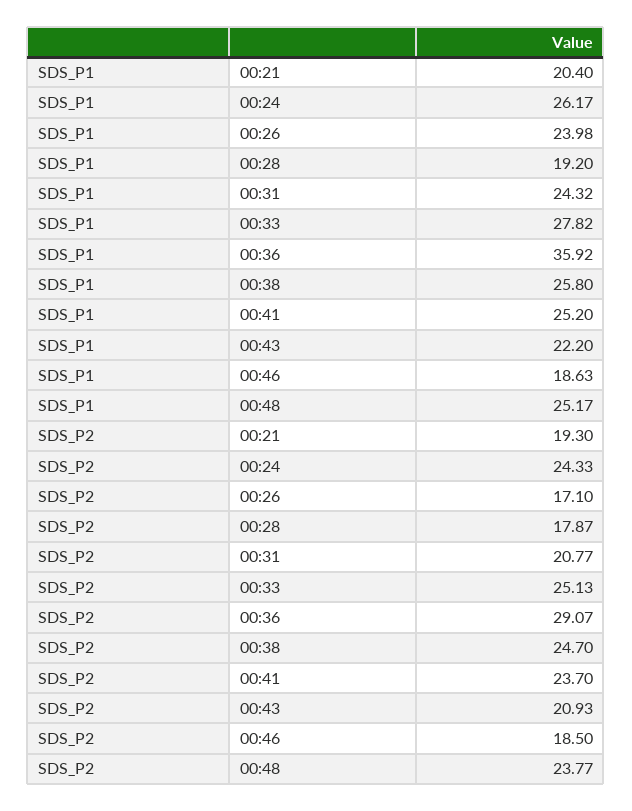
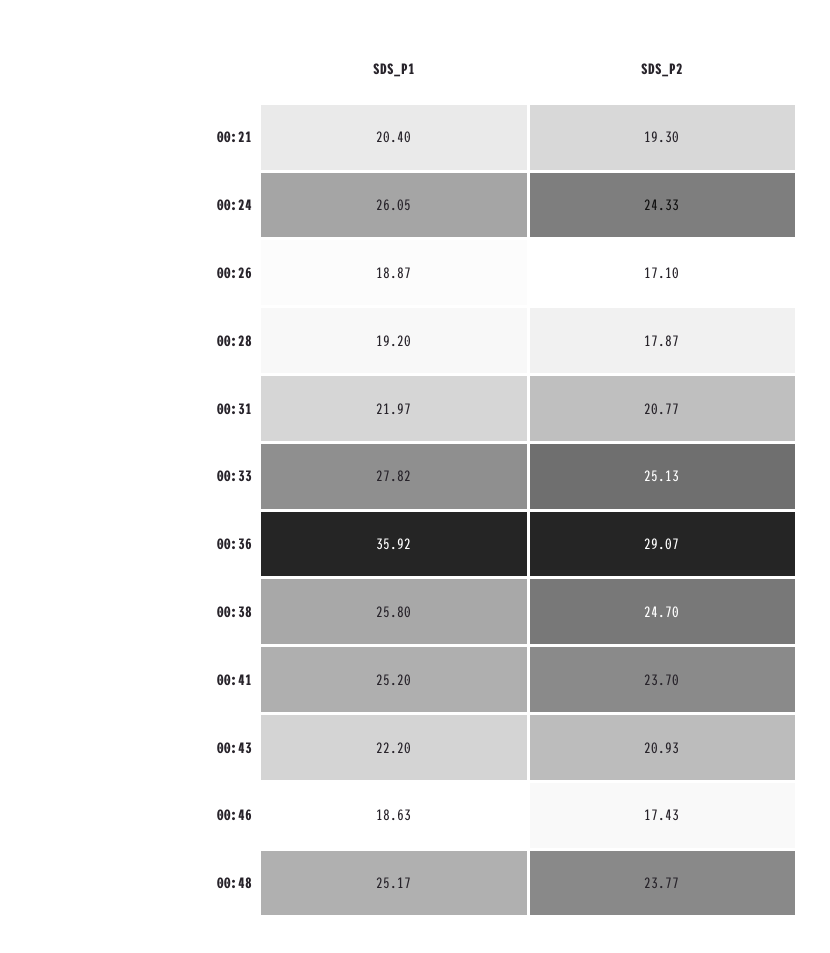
  {
    "SDS_P1": {
      "00:21": 20.4,
-     "00:24": 26.17,
+     "00:24": 26.05,
-     "00:26": 23.98,
+     "00:26": 18.87,
      "00:28": 19.2,
-     "00:31": 24.32,
+     "00:31": 21.97,
      "00:33": 27.82,
      "00:36": 35.92,
      "00:38": 25.8,
      "00:41": 25.2,
      "00:43": 22.2,
      "00:46": 18.63,
      "00:48": 25.17
    },
    "SDS_P2": {
      "00:21": 19.3,
      "00:24": 24.33,
      "00:26": 17.1,
      "00:28": 17.87,
      "00:31": 20.77,
      "00:33": 25.13,
      "00:36": 29.07,
      "00:38": 24.7,
      "00:41": 23.7,
      "00:43": 20.93,
-     "00:46": 18.5,
+     "00:46": 17.43,
      "00:48": 23.77
    }
  }

